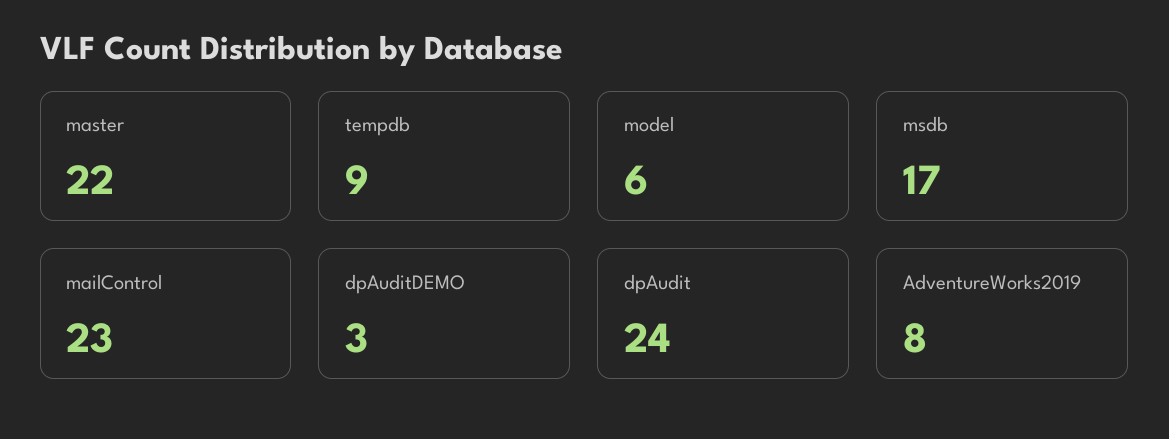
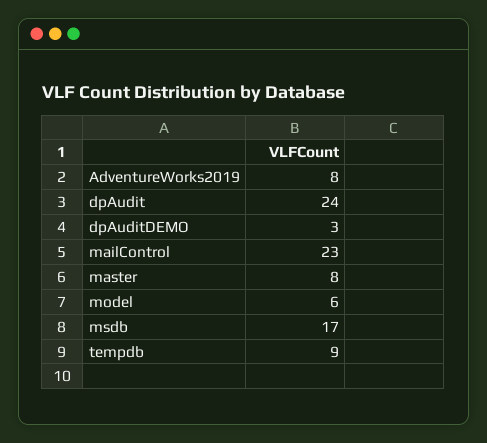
  {
-   "master": 22,
+   "master": 8,
    "tempdb": 9,
    "model": 6,
    "msdb": 17,
    "mailControl": 23,
    "dpAuditDEMO": 3,
    "dpAudit": 24,
    "AdventureWorks2019": 8
  }

